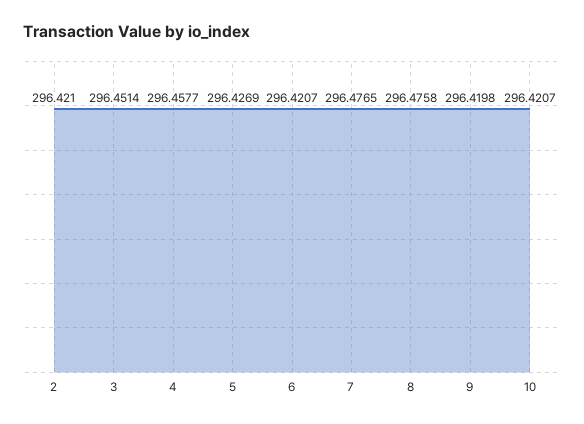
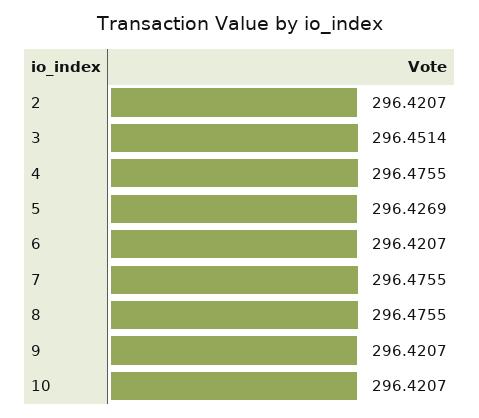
  {
-   "2": 296.421,
+   "2": 296.4207,
    "3": 296.4514,
-   "4": 296.4577,
+   "4": 296.4755,
    "5": 296.4269,
    "6": 296.4207,
-   "7": 296.4765,
+   "7": 296.4755,
-   "8": 296.4758,
+   "8": 296.4755,
-   "9": 296.4198,
+   "9": 296.4207,
    "10": 296.4207
  }

